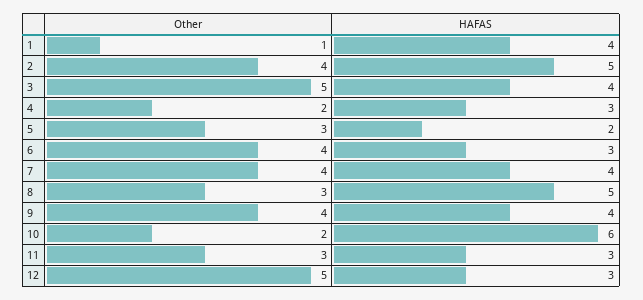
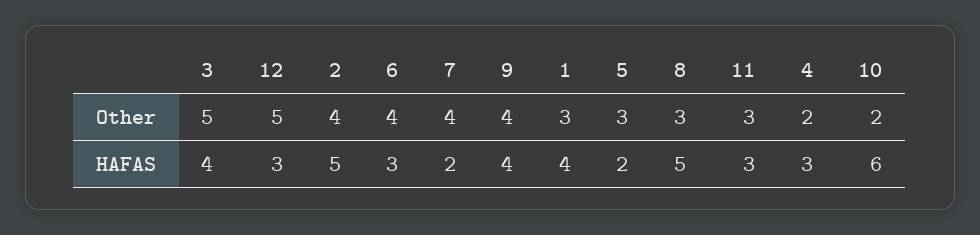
  {
    "Other": {
-     "1": 1,
+     "1": 3,
      "2": 4,
      "3": 5,
      "4": 2,
      "5": 3,
      "6": 4,
      "7": 4,
      "8": 3,
      "9": 4,
      "10": 2,
      "11": 3,
      "12": 5
    },
    "HAFAS": {
      "1": 4,
      "2": 5,
      "3": 4,
      "4": 3,
      "5": 2,
      "6": 3,
-     "7": 4,
+     "7": 2,
      "8": 5,
      "9": 4,
      "10": 6,
      "11": 3,
      "12": 3
    }
  }

